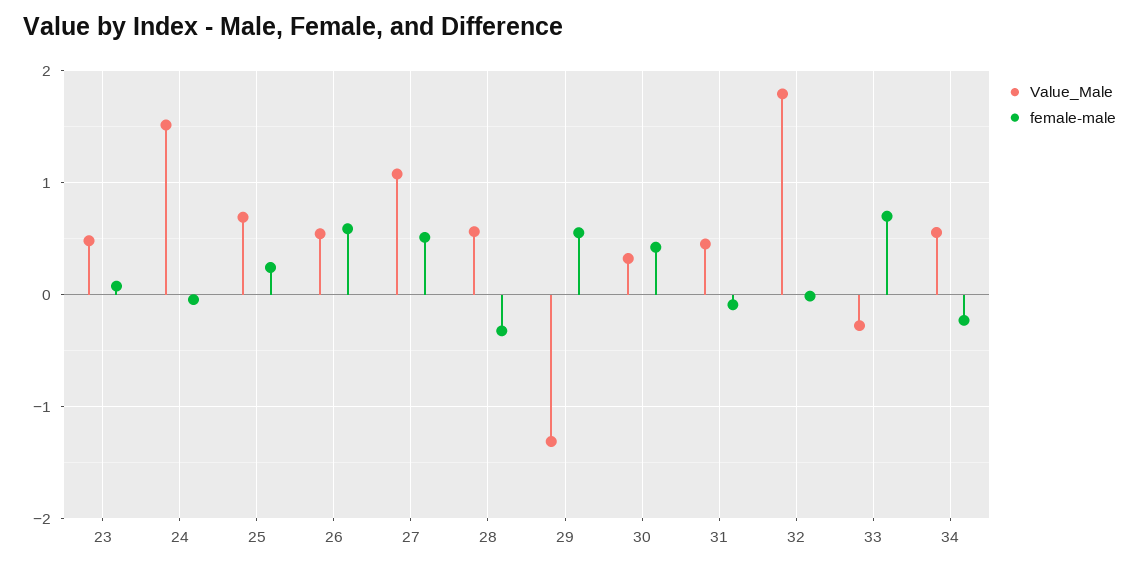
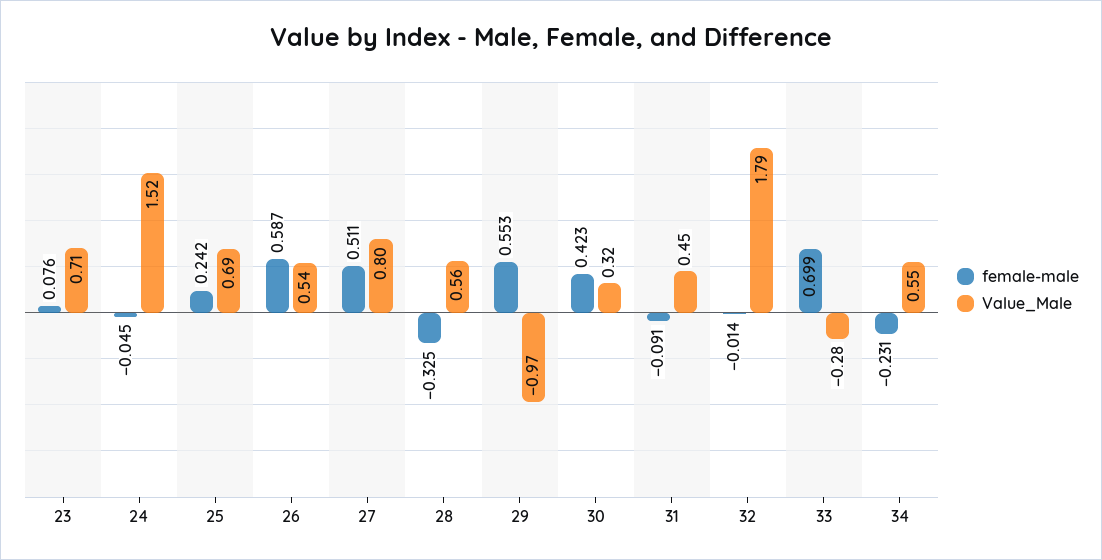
  {
    "Value_Male": {
-     "23": 0.5,
+     "23": 0.71,
      "24": 1.52,
      "25": 0.69,
      "26": 0.54,
-     "27": 1.1,
+     "27": 0.8,
      "28": 0.56,
-     "29": -1.3,
+     "29": -0.97,
      "30": 0.32,
      "31": 0.45,
      "32": 1.79,
      "33": -0.28,
      "34": 0.55
    },
    "female-male": {
      "23": 0.076,
      "24": -0.045,
      "25": 0.242,
      "26": 0.587,
      "27": 0.511,
      "28": -0.325,
      "29": 0.553,
      "30": 0.423,
      "31": -0.091,
      "32": -0.014,
      "33": 0.699,
      "34": -0.231
    }
  }

